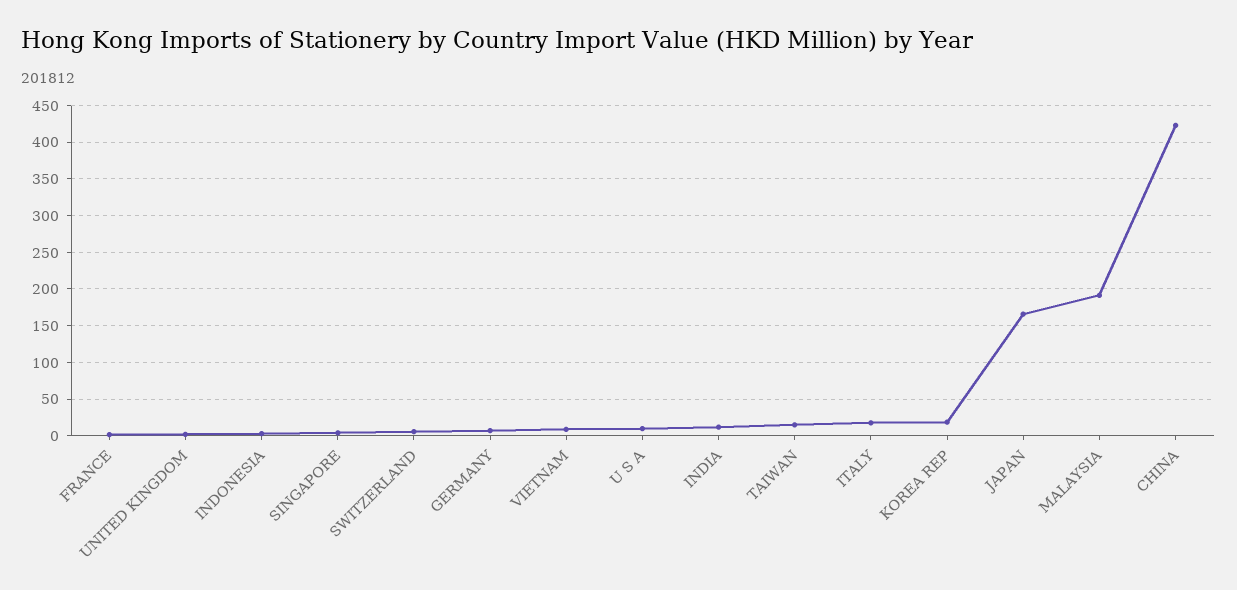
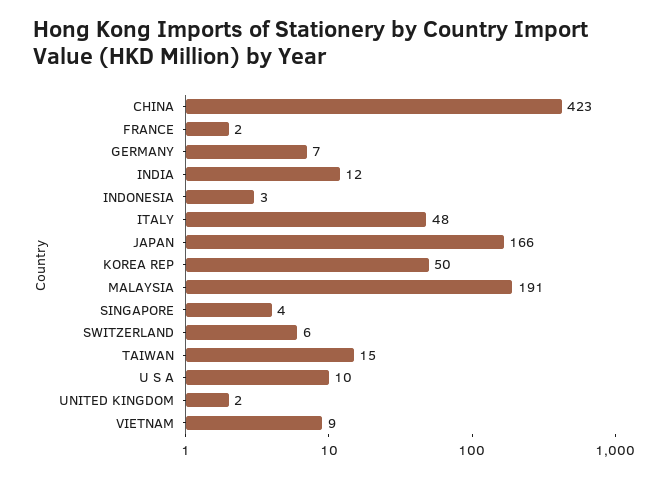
  {
    "FRANCE": 2,
    "UNITED KINGDOM": 2,
    "INDONESIA": 3,
    "SINGAPORE": 4,
    "SWITZERLAND": 6,
    "GERMANY": 7,
    "VIETNAM": 9,
    "U S A": 10,
    "INDIA": 12,
    "TAIWAN": 15,
-   "ITALY": 20,
+   "ITALY": 48,
-   "KOREA REP": 20,
+   "KOREA REP": 50,
    "JAPAN": 166,
    "MALAYSIA": 191,
    "CHINA": 423
  }

